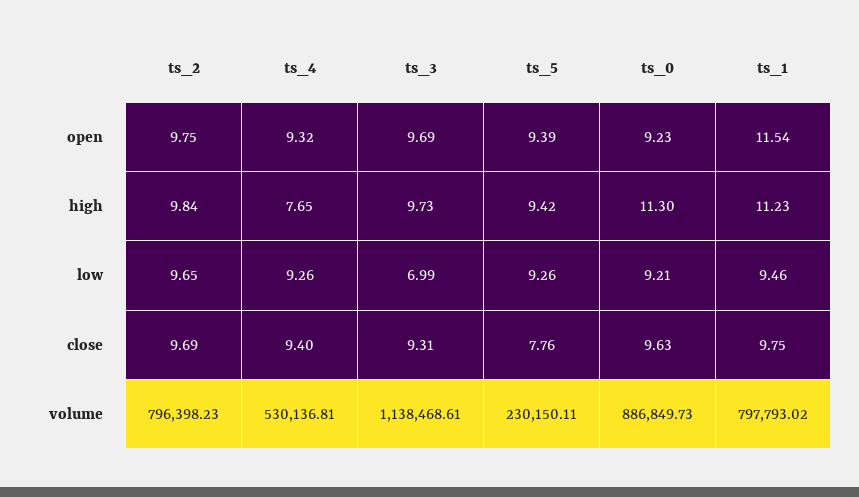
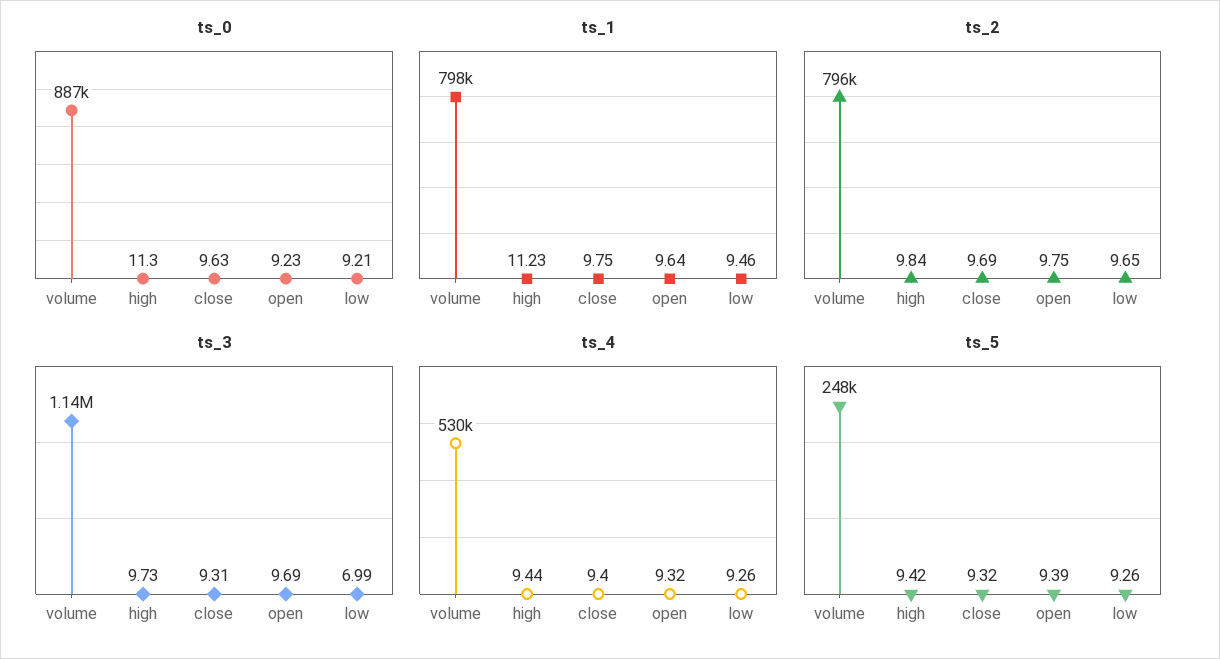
  {
    "ts_2": {
      "open": 9.75,
      "high": 9.84,
      "low": 9.65,
      "close": 9.69,
      "volume": 796398.23
    },
    "ts_4": {
      "open": 9.32,
-     "high": 7.65,
+     "high": 9.44,
      "low": 9.26,
      "close": 9.4,
      "volume": 530136.81
    },
    "ts_3": {
      "open": 9.69,
      "high": 9.73,
      "low": 6.99,
      "close": 9.31,
      "volume": 1138468.61
    },
    "ts_5": {
      "open": 9.39,
      "high": 9.42,
      "low": 9.26,
-     "close": 7.76,
+     "close": 9.32,
-     "volume": 230150.11
+     "volume": 248000
    },
    "ts_0": {
      "open": 9.23,
      "high": 11.3,
      "low": 9.21,
      "close": 9.63,
      "volume": 886849.73
    },
    "ts_1": {
-     "open": 11.54,
+     "open": 9.64,
      "high": 11.23,
      "low": 9.46,
      "close": 9.75,
      "volume": 797793.02
    }
  }

